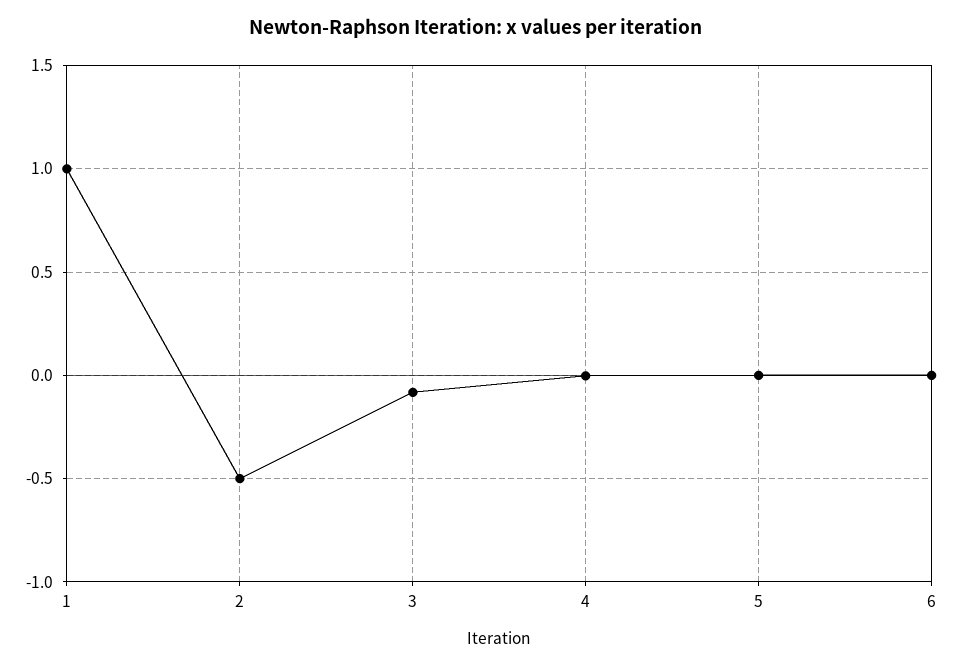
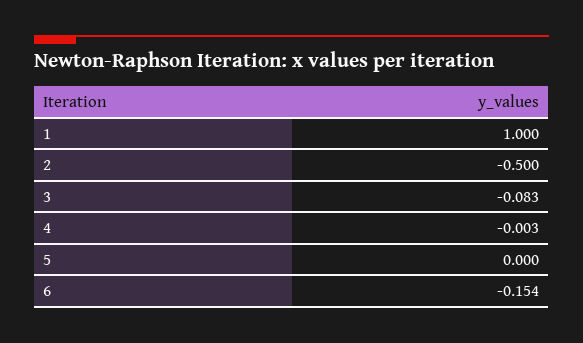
  {
    "1": 1,
    "2": -0.5,
    "3": -0.083,
    "4": -0.003,
    "5": 0,
-   "6": 0
+   "6": -0.154
  }

